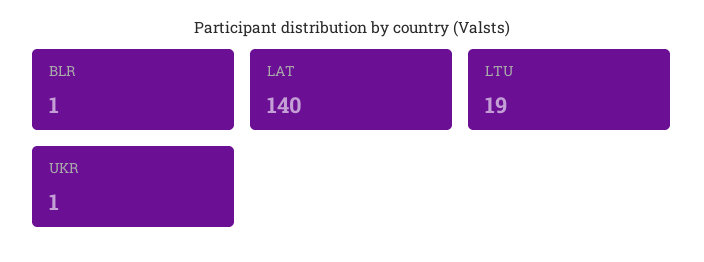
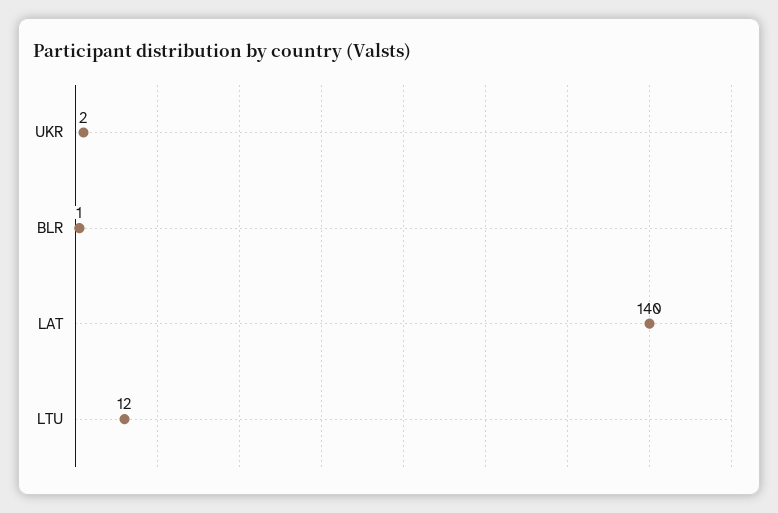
  {
    "BLR": 1,
    "LAT": 140,
-   "LTU": 19,
+   "LTU": 12,
-   "UKR": 1
+   "UKR": 2
  }

